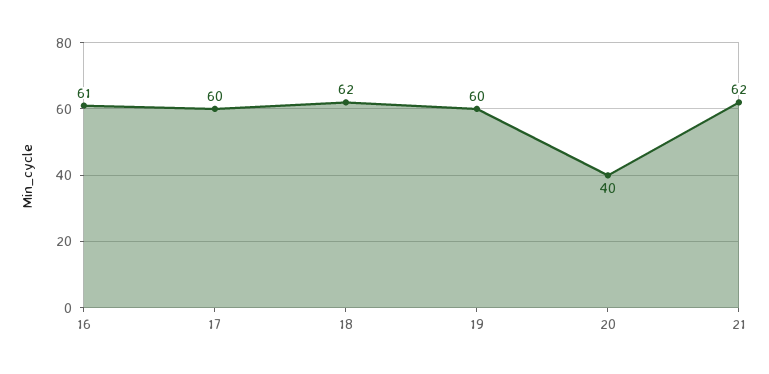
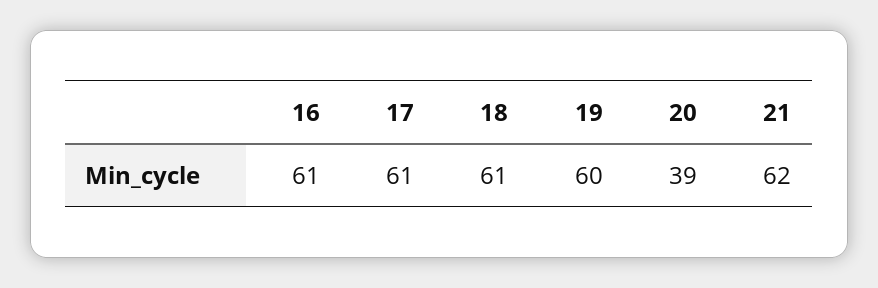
  {
    "16": 61,
-   "17": 60,
+   "17": 61,
-   "18": 62,
+   "18": 61,
    "19": 60,
-   "20": 40,
+   "20": 39,
    "21": 62
  }

